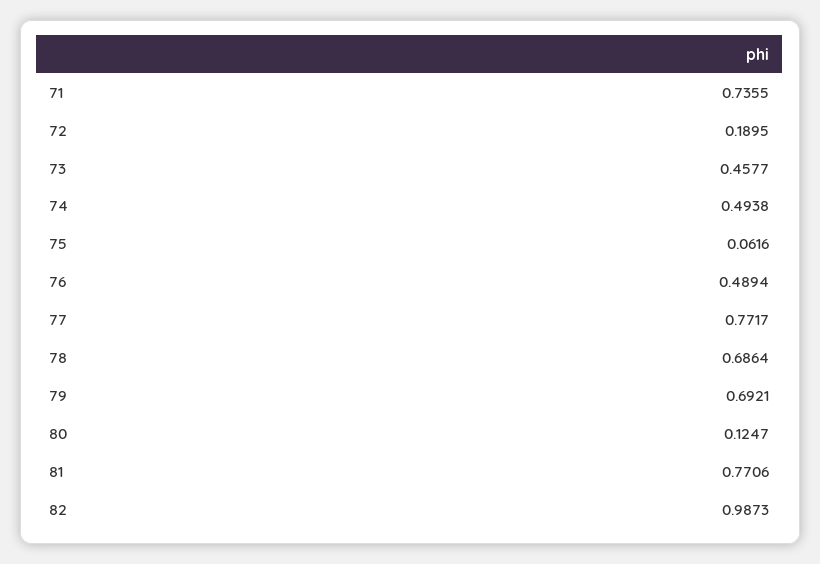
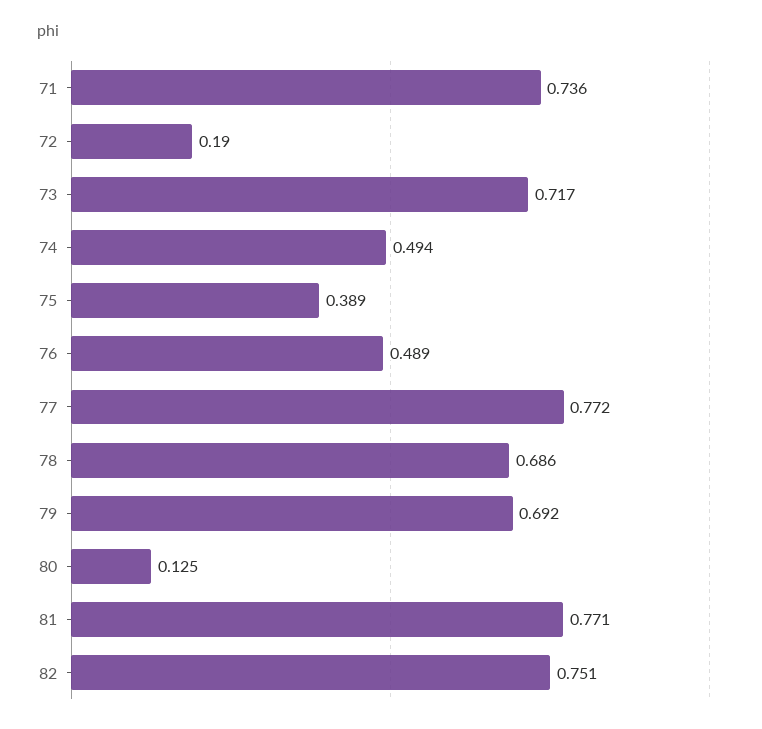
  {
    "71": 0.7355,
    "72": 0.1895,
-   "73": 0.4577,
+   "73": 0.717,
    "74": 0.4938,
-   "75": 0.0616,
+   "75": 0.389,
    "76": 0.4894,
    "77": 0.7717,
    "78": 0.6864,
    "79": 0.6921,
    "80": 0.1247,
    "81": 0.7706,
-   "82": 0.9873
+   "82": 0.751
  }

